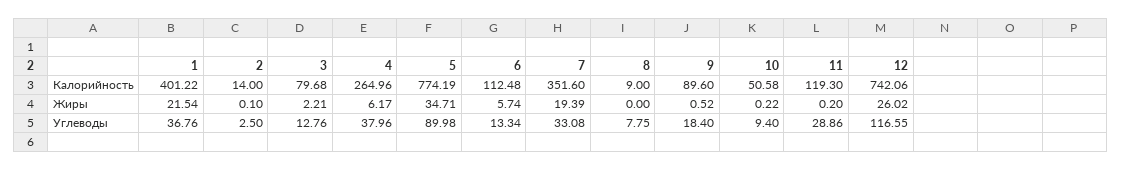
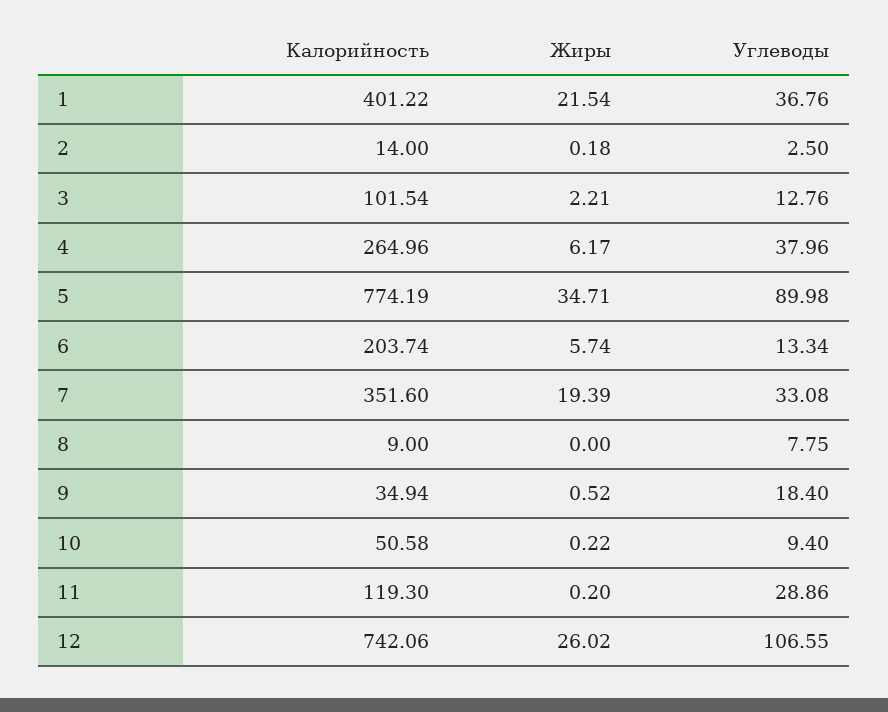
  {
    "1": {
      "Калорийность": 401.22,
      "Жиры": 21.54,
      "Углеводы": 36.76
    },
    "2": {
      "Калорийность": 14,
-     "Жиры": 0.1,
+     "Жиры": 0.18,
      "Углеводы": 2.5
    },
    "3": {
-     "Калорийность": 79.68,
+     "Калорийность": 101.54,
      "Жиры": 2.21,
      "Углеводы": 12.76
    },
    "4": {
      "Калорийность": 264.96,
      "Жиры": 6.17,
      "Углеводы": 37.96
    },
    "5": {
      "Калорийность": 774.19,
      "Жиры": 34.71,
      "Углеводы": 89.98
    },
    "6": {
-     "Калорийность": 112.48,
+     "Калорийность": 203.74,
      "Жиры": 5.74,
      "Углеводы": 13.34
    },
    "7": {
      "Калорийность": 351.6,
      "Жиры": 19.39,
      "Углеводы": 33.08
    },
    "8": {
      "Калорийность": 9,
      "Жиры": 0,
      "Углеводы": 7.75
    },
    "9": {
-     "Калорийность": 89.6,
+     "Калорийность": 34.94,
      "Жиры": 0.52,
      "Углеводы": 18.4
    },
    "10": {
      "Калорийность": 50.58,
      "Жиры": 0.22,
      "Углеводы": 9.4
    },
    "11": {
      "Калорийность": 119.3,
      "Жиры": 0.2,
      "Углеводы": 28.86
    },
    "12": {
      "Калорийность": 742.06,
      "Жиры": 26.02,
-     "Углеводы": 116.55
+     "Углеводы": 106.55
    }
  }

